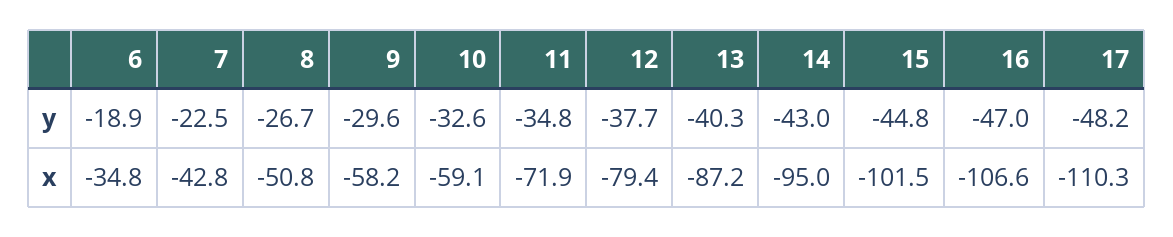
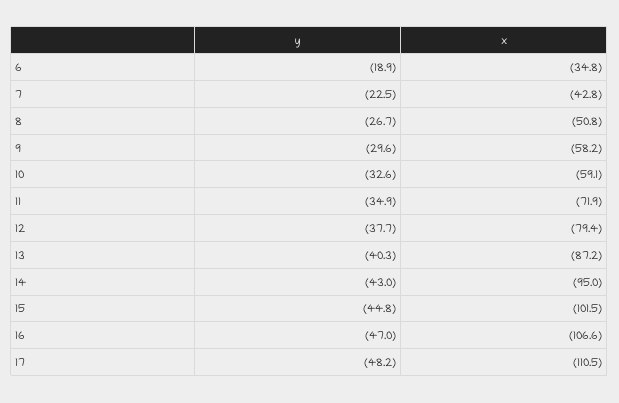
  {
    "6": {
      "y": -18.9,
      "x": -34.8
    },
    "7": {
      "y": -22.5,
      "x": -42.8
    },
    "8": {
      "y": -26.7,
      "x": -50.8
    },
    "9": {
      "y": -29.6,
      "x": -58.2
    },
    "10": {
      "y": -32.6,
      "x": -59.1
    },
    "11": {
-     "y": -34.8,
+     "y": -34.9,
      "x": -71.9
    },
    "12": {
      "y": -37.7,
      "x": -79.4
    },
    "13": {
      "y": -40.3,
      "x": -87.2
    },
    "14": {
      "y": -43,
      "x": -95
    },
    "15": {
      "y": -44.8,
      "x": -101.5
    },
    "16": {
      "y": -47,
      "x": -106.6
    },
    "17": {
      "y": -48.2,
-     "x": -110.3
+     "x": -110.5
    }
  }

